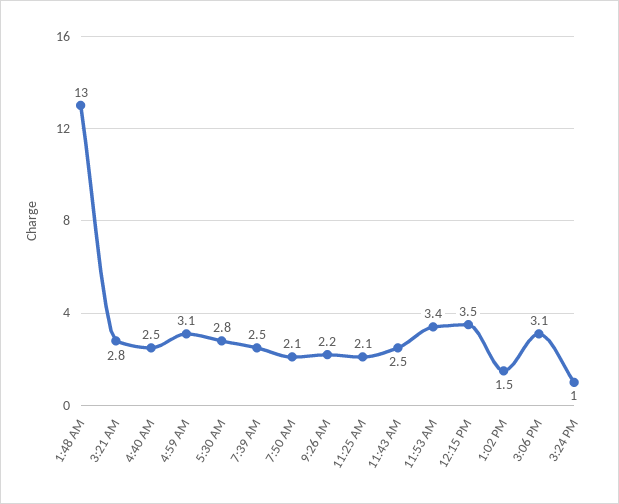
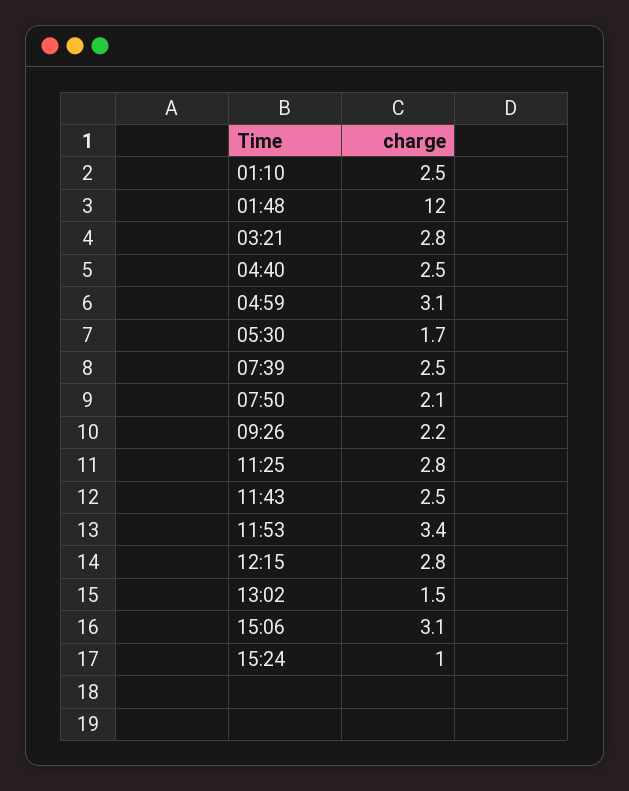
  {
-   "1:48 AM": 13,
+   "1:48 AM": 12,
    "3:21 AM": 2.8,
    "4:40 AM": 2.5,
    "4:59 AM": 3.1,
-   "5:30 AM": 2.8,
+   "5:30 AM": 1.7,
    "7:39 AM": 2.5,
    "7:50 AM": 2.1,
    "9:26 AM": 2.2,
-   "11:25 AM": 2.1,
+   "11:25 AM": 2.8,
    "11:43 AM": 2.5,
    "11:53 AM": 3.4,
-   "12:15 PM": 3.5,
+   "12:15 PM": 2.8,
    "1:02 PM": 1.5,
    "3:06 PM": 3.1,
-   "3:24 PM": 1
+   "3:24 PM": 1,
+   "01:10": 2.5
  }

